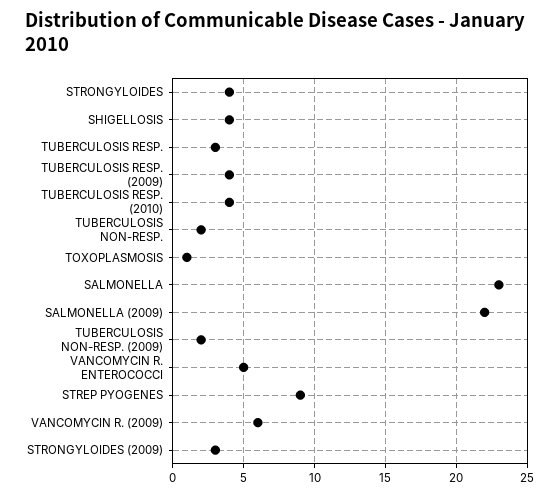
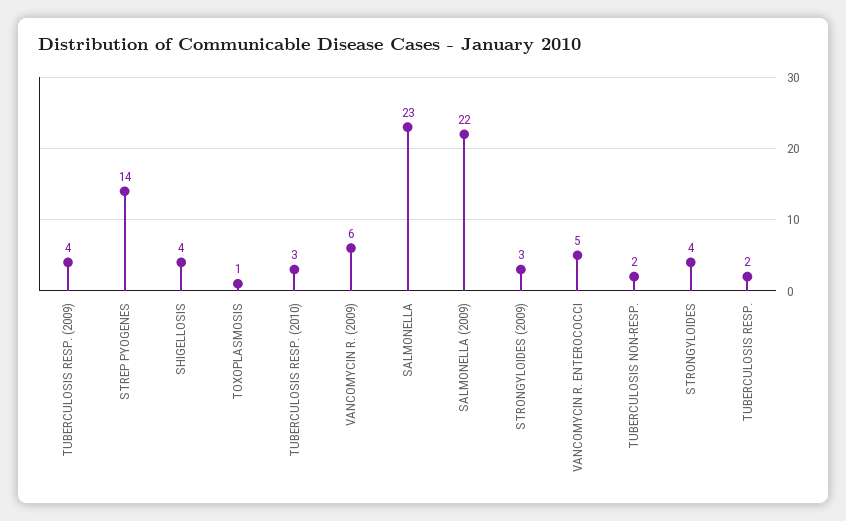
  {
    "STRONGYLOIDES": 4,
    "SHIGELLOSIS": 4,
-   "TUBERCULOSIS RESP.": 3,
+   "TUBERCULOSIS RESP.": 2,
    "TUBERCULOSIS RESP. (2009)": 4,
-   "TUBERCULOSIS RESP. (2010)": 4,
+   "TUBERCULOSIS RESP. (2010)": 3,
    "TUBERCULOSIS NON-RESP.": 2,
    "TOXOPLASMOSIS": 1,
    "SALMONELLA": 23,
    "SALMONELLA (2009)": 22,
-   "TUBERCULOSIS NON-RESP. (2009)": 2,
    "VANCOMYCIN R. ENTEROCOCCI": 5,
-   "STREP PYOGENES": 9,
+   "STREP PYOGENES": 14,
    "VANCOMYCIN R. (2009)": 6,
    "STRONGYLOIDES (2009)": 3
  }

